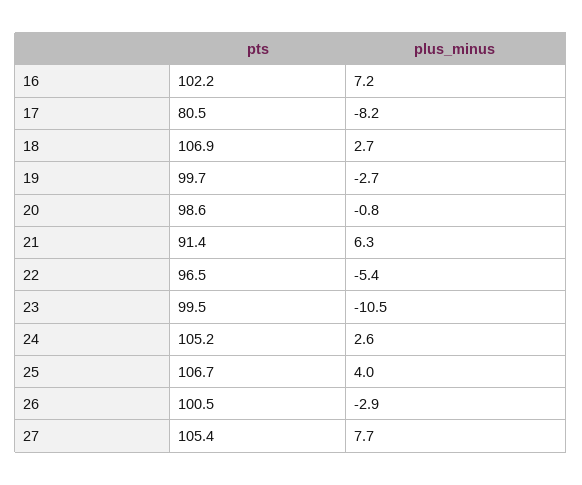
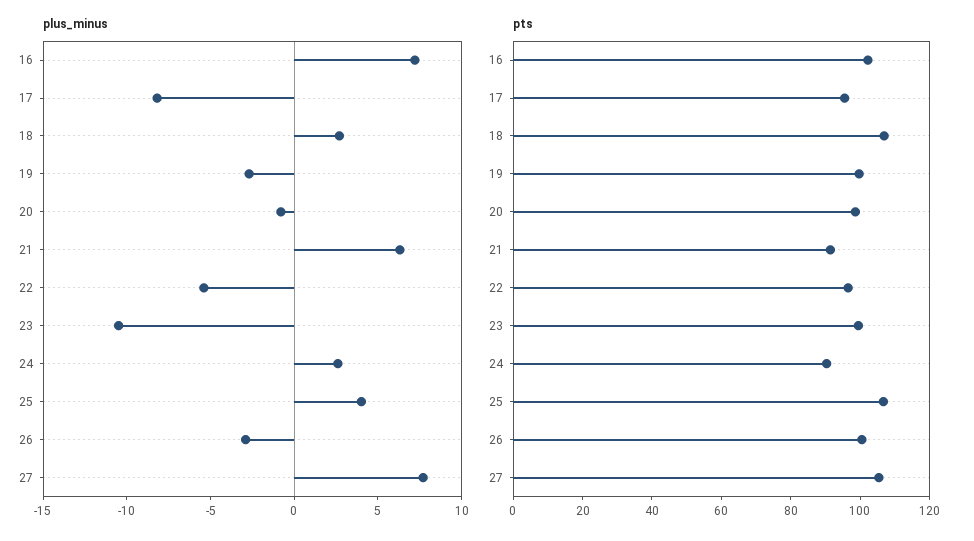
  {
    "pts": {
      "16": 102.2,
-     "17": 80.5,
+     "17": 95,
      "18": 106.9,
      "19": 99.7,
      "20": 98.6,
      "21": 91.4,
      "22": 96.5,
      "23": 99.5,
-     "24": 105.2,
+     "24": 90,
      "25": 106.7,
      "26": 100.5,
      "27": 105.4
    },
    "plus_minus": {
      "16": 7.2,
      "17": -8.2,
      "18": 2.7,
      "19": -2.7,
      "20": -0.8,
      "21": 6.3,
      "22": -5.4,
      "23": -10.5,
      "24": 2.6,
      "25": 4,
      "26": -2.9,
      "27": 7.7
    }
  }

